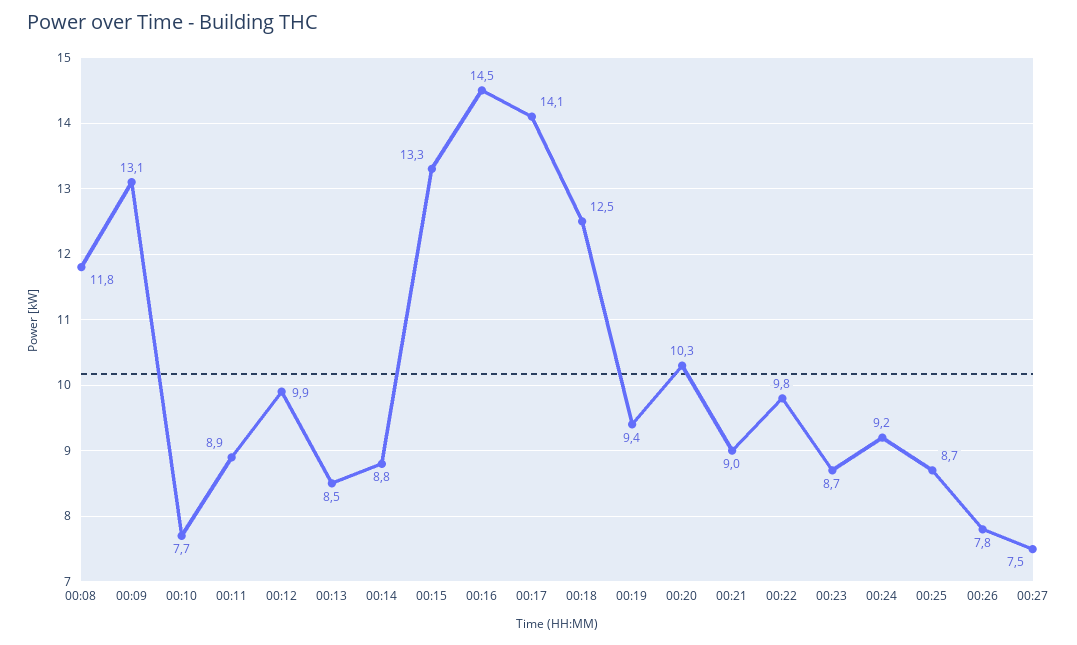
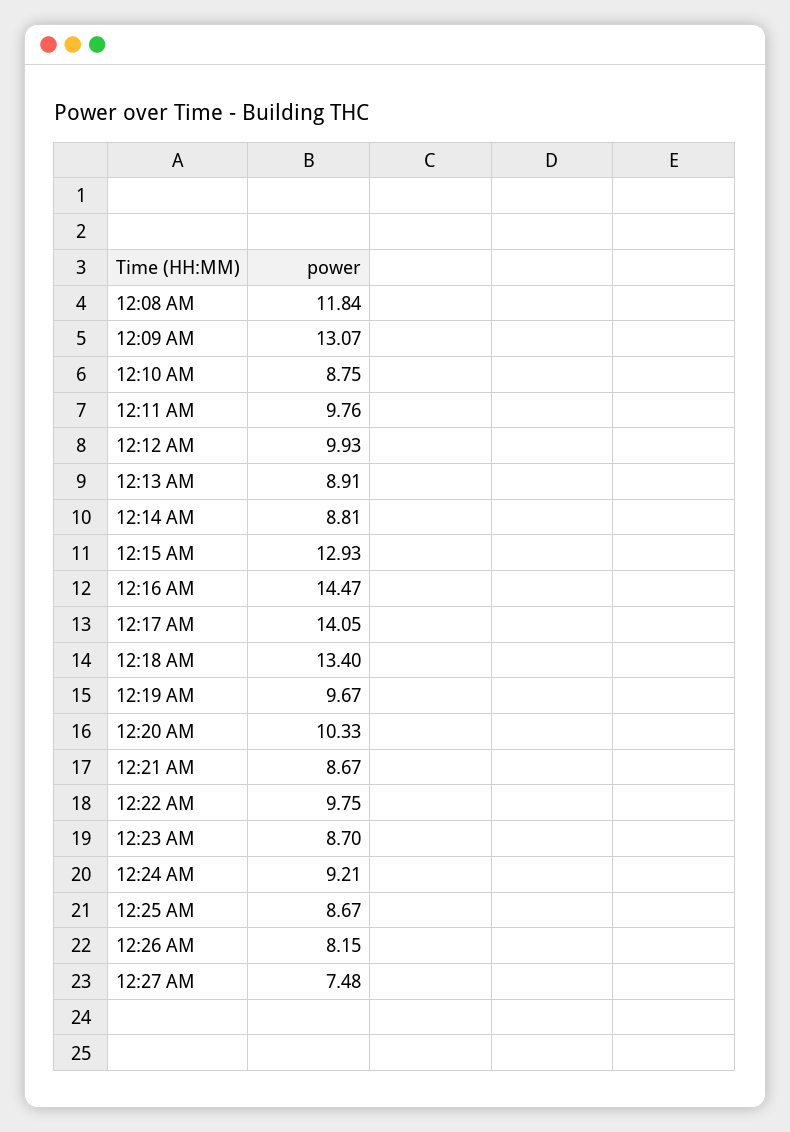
  {
    "00:08": 11.84,
    "00:09": 13.07,
-   "00:10": 7.7,
+   "00:10": 8.75,
-   "00:11": 8.9,
+   "00:11": 9.76,
    "00:12": 9.93,
-   "00:13": 8.5,
+   "00:13": 8.91,
    "00:14": 8.81,
-   "00:15": 13.3,
+   "00:15": 12.93,
    "00:16": 14.47,
    "00:17": 14.05,
-   "00:18": 12.5,
+   "00:18": 13.4,
-   "00:19": 9.4,
+   "00:19": 9.67,
    "00:20": 10.33,
-   "00:21": 9,
+   "00:21": 8.67,
    "00:22": 9.75,
    "00:23": 8.7,
    "00:24": 9.21,
    "00:25": 8.67,
-   "00:26": 7.8,
+   "00:26": 8.15,
    "00:27": 7.48
  }

